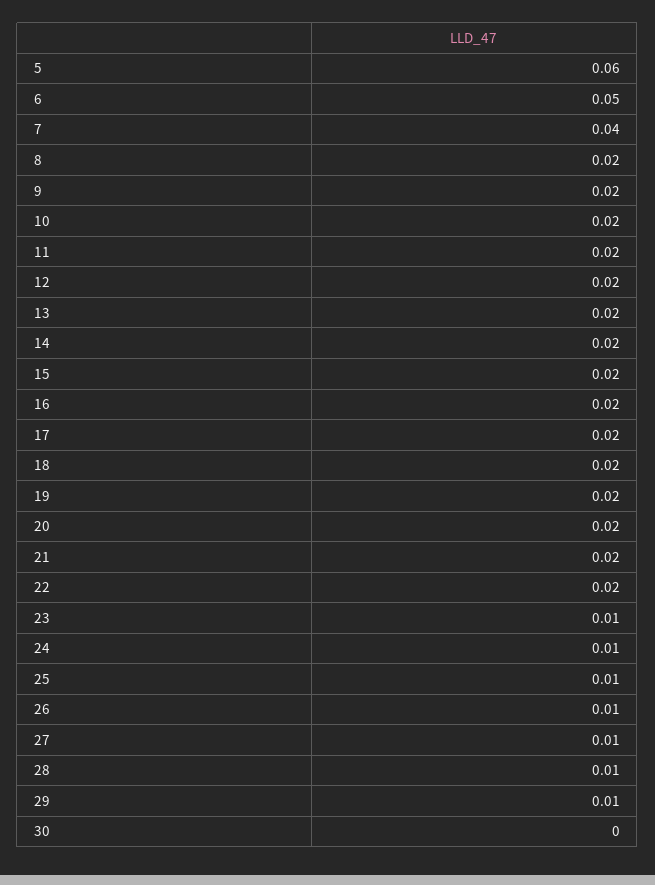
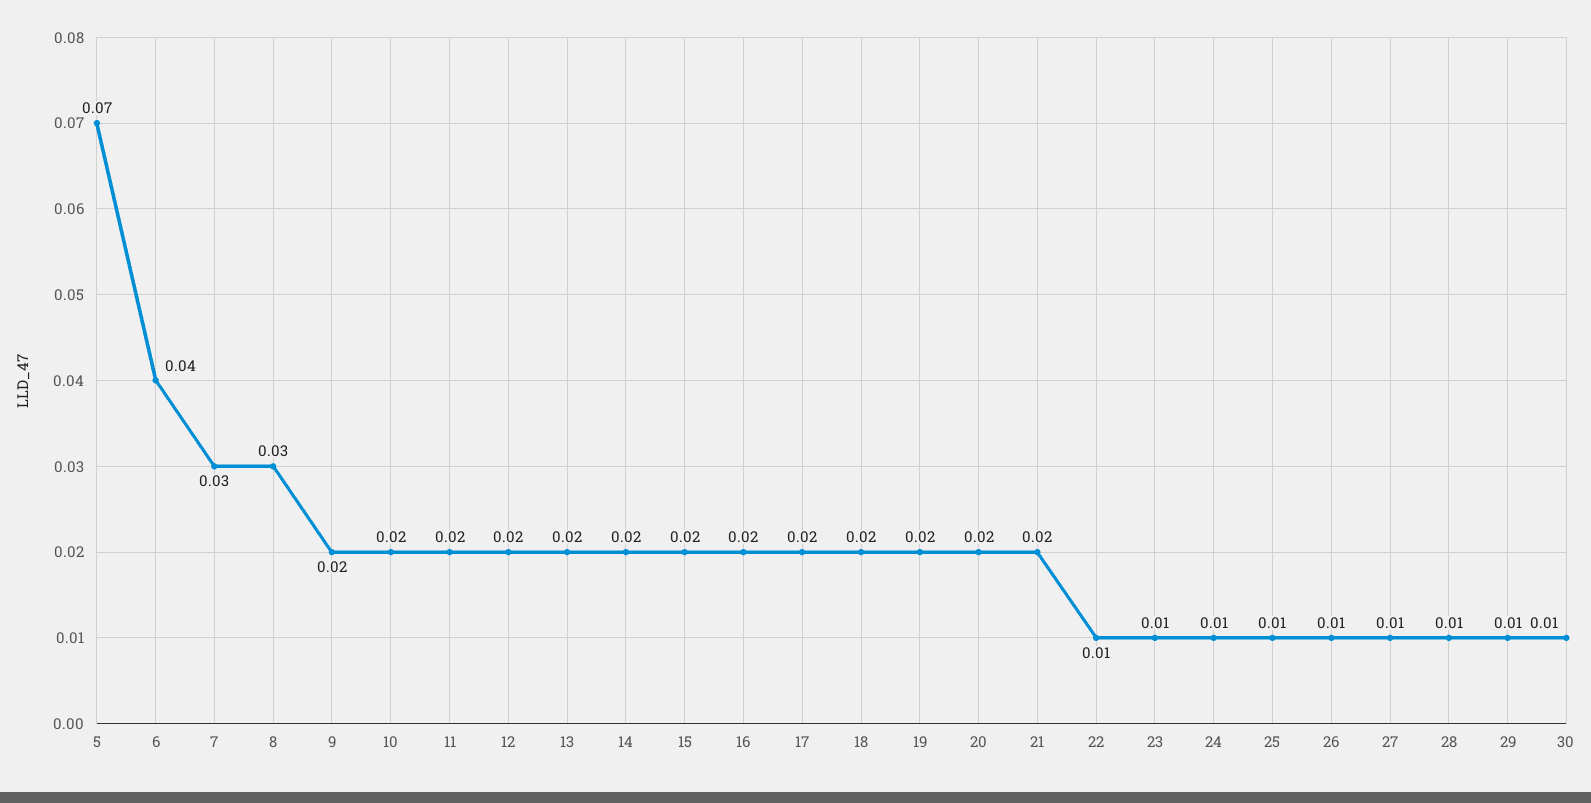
  {
-   "5": 0.06,
+   "5": 0.07,
-   "6": 0.05,
+   "6": 0.04,
-   "7": 0.04,
+   "7": 0.03,
-   "8": 0.02,
+   "8": 0.03,
    "9": 0.02,
    "10": 0.02,
    "11": 0.02,
    "12": 0.02,
    "13": 0.02,
    "14": 0.02,
    "15": 0.02,
    "16": 0.02,
    "17": 0.02,
    "18": 0.02,
    "19": 0.02,
    "20": 0.02,
    "21": 0.02,
-   "22": 0.02,
+   "22": 0.01,
    "23": 0.01,
    "24": 0.01,
    "25": 0.01,
    "26": 0.01,
    "27": 0.01,
    "28": 0.01,
    "29": 0.01,
-   "30": 0
+   "30": 0.01
  }

